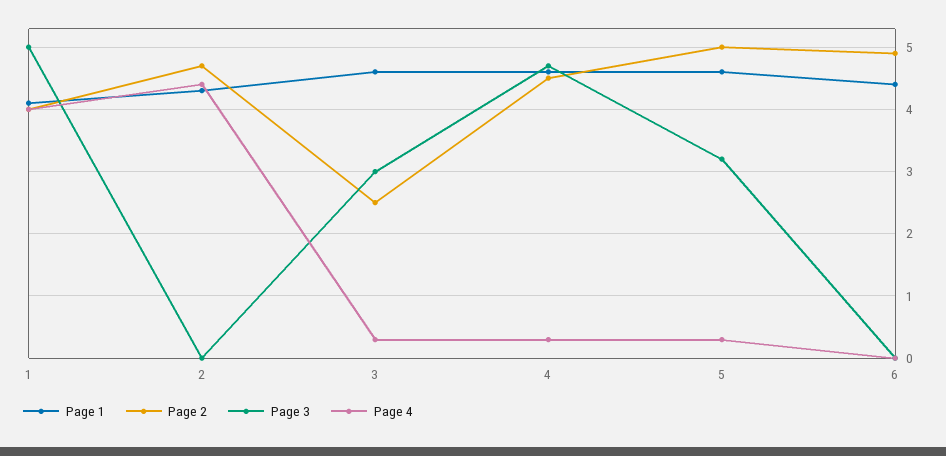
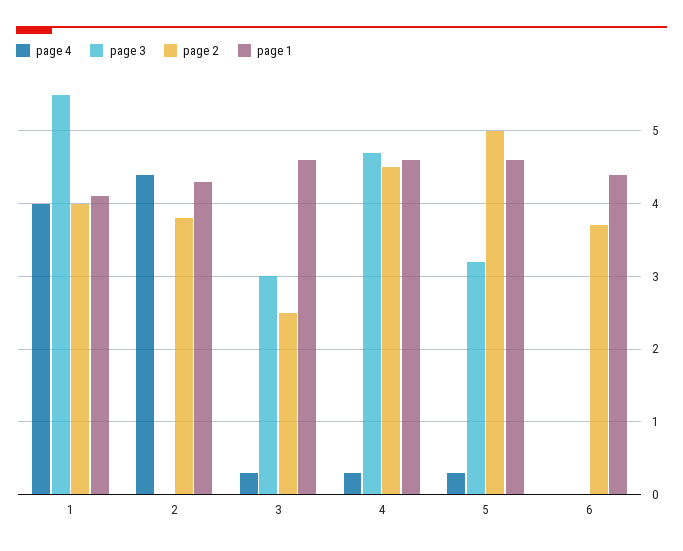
  {
    "Page 1": {
      "1": 4.1,
      "2": 4.3,
      "3": 4.6,
      "4": 4.6,
      "5": 4.6,
      "6": 4.4
    },
    "Page 2": {
      "1": 4,
-     "2": 4.7,
+     "2": 3.8,
      "3": 2.5,
      "4": 4.5,
      "5": 5,
-     "6": 4.9
+     "6": 3.7
    },
    "Page 3": {
-     "1": 5,
+     "1": 5.5,
      "2": 0,
      "3": 3,
      "4": 4.7,
      "5": 3.2,
      "6": 0
    },
    "Page 4": {
      "1": 4,
      "2": 4.4,
      "3": 0.3,
      "4": 0.3,
      "5": 0.3,
      "6": 0
    }
  }

